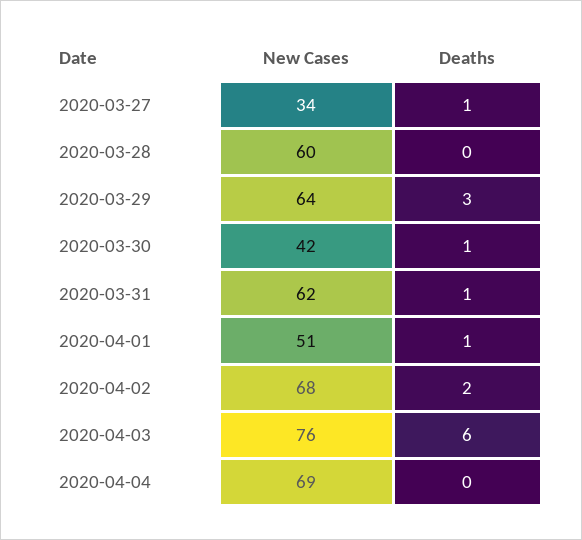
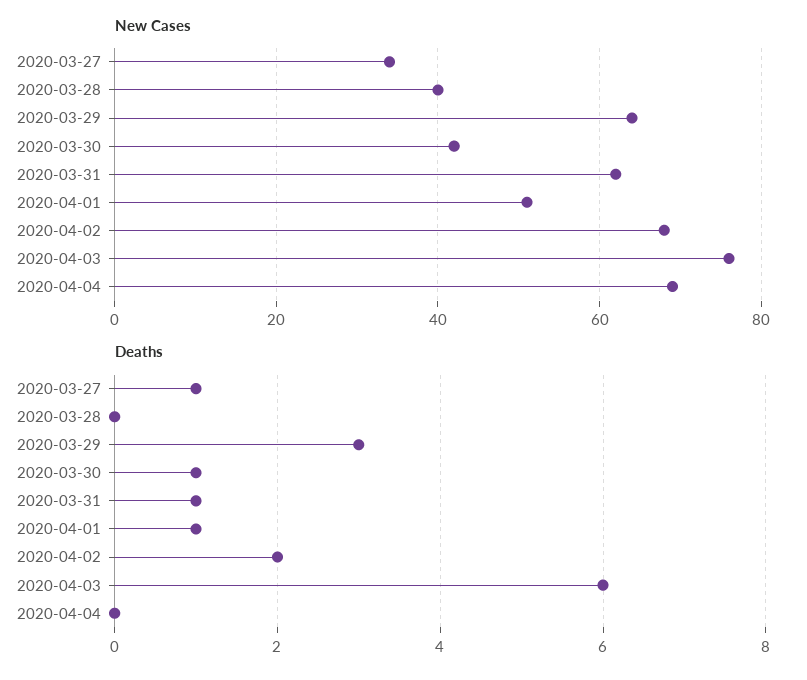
  {
    "New Cases": {
      "2020-03-27": 34,
-     "2020-03-28": 60,
+     "2020-03-28": 40,
      "2020-03-29": 64,
      "2020-03-30": 42,
      "2020-03-31": 62,
      "2020-04-01": 51,
      "2020-04-02": 68,
      "2020-04-03": 76,
      "2020-04-04": 69
    },
    "Deaths": {
      "2020-03-27": 1,
      "2020-03-28": 0,
      "2020-03-29": 3,
      "2020-03-30": 1,
      "2020-03-31": 1,
      "2020-04-01": 1,
      "2020-04-02": 2,
      "2020-04-03": 6,
      "2020-04-04": 0
    }
  }

